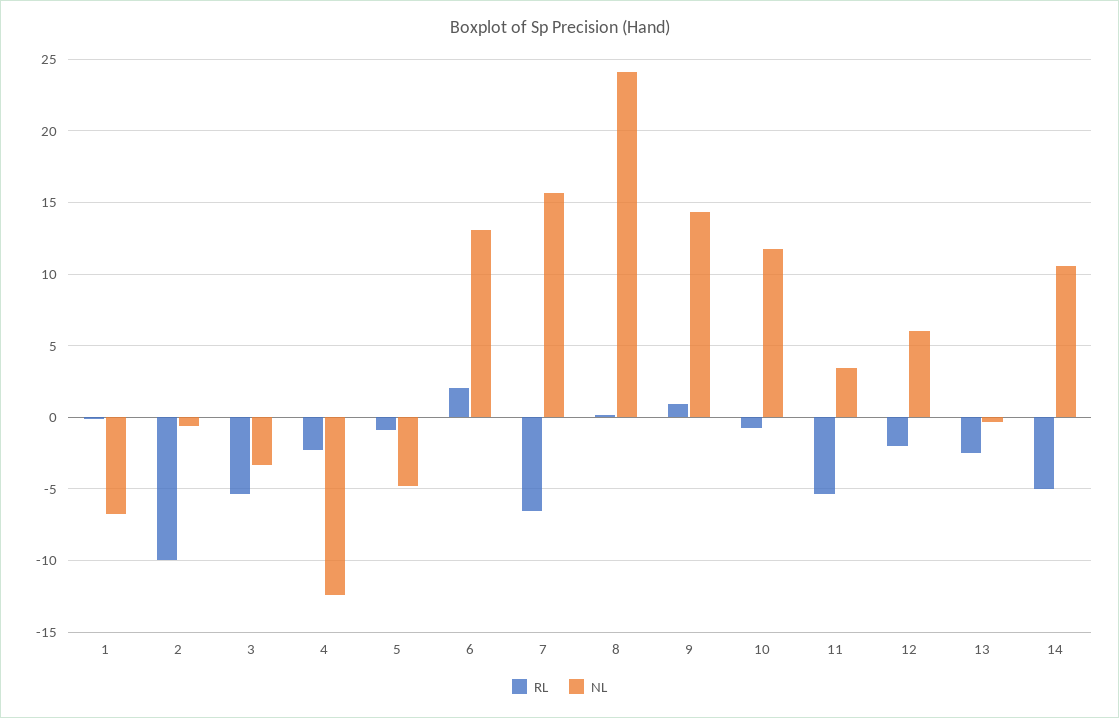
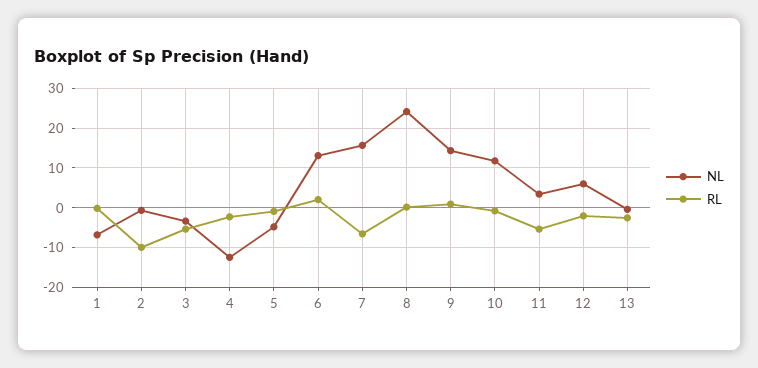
  {
    "RL": {
      "1": 0,
      "2": -10,
      "3": -5.5,
      "4": -2.5,
      "5": -1,
      "6": 2,
      "7": -6.5,
      "8": 0,
      "9": 1,
      "10": -0.5,
      "11": -5.5,
      "12": -2,
-     "13": -2.5,
+     "13": -2.5
-     "14": -5
    },
    "NL": {
      "1": -7,
      "2": -0.5,
      "3": -3.5,
      "4": -12.5,
      "5": -5,
      "6": 13,
      "7": 15.5,
      "8": 24,
      "9": 14.5,
      "10": 12,
      "11": 3.5,
      "12": 6,
-     "13": -0.5,
+     "13": -0.5
-     "14": 10.5
    }
  }

